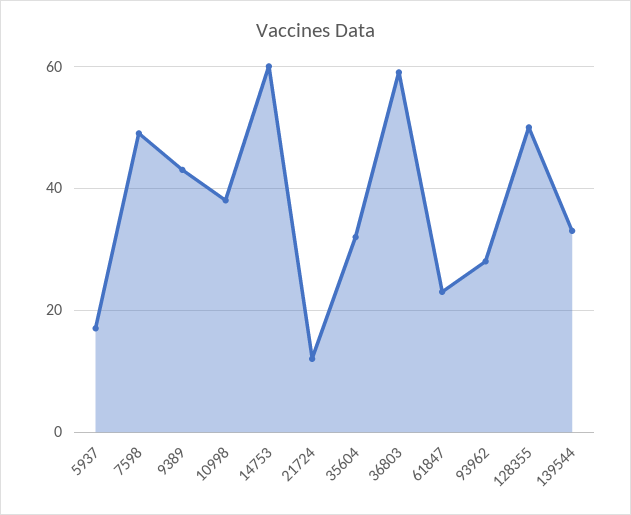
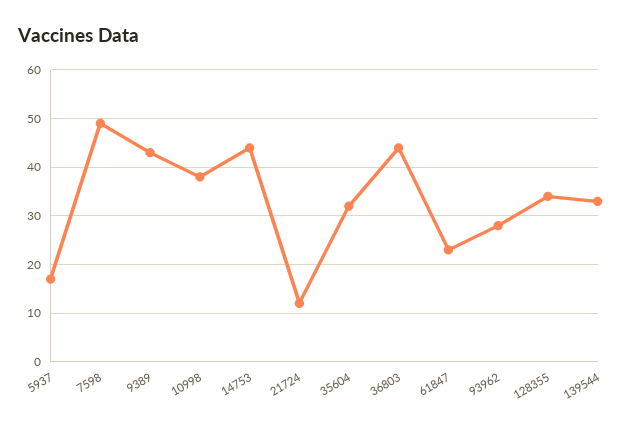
  {
    "5937": 15,
    "7598": 50,
    "9389": 45,
    "10998": 40,
-   "14753": 60,
+   "14753": 45,
    "21724": 10,
    "35604": 30,
-   "36803": 60,
+   "36803": 45,
    "61847": 25,
    "93962": 30,
-   "128355": 50,
+   "128355": 35,
    "139544": 35
  }

